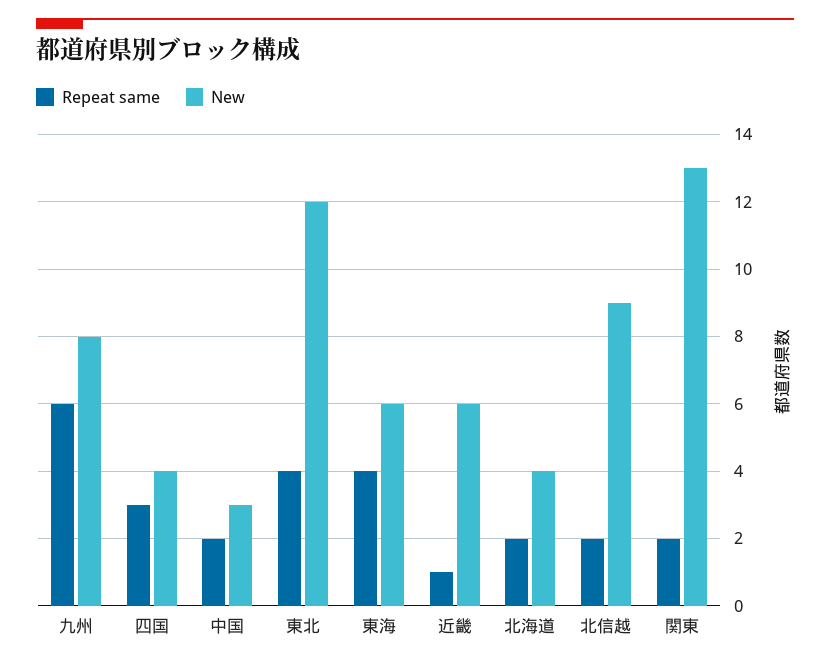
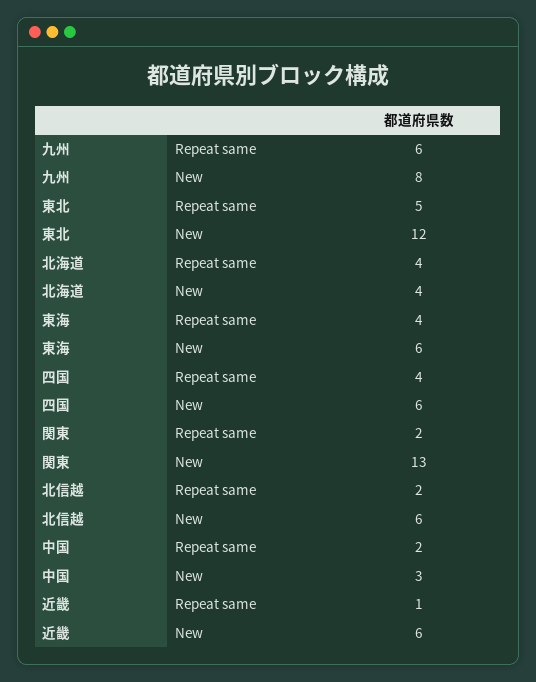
  {
    "Repeat same": {
      "九州": 6,
-     "四国": 3,
+     "四国": 4,
      "中国": 2,
-     "東北": 4,
+     "東北": 5,
      "東海": 4,
      "近畿": 1,
-     "北海道": 2,
+     "北海道": 4,
      "北信越": 2,
      "関東": 2
    },
    "New": {
      "九州": 8,
-     "四国": 4,
+     "四国": 6,
      "中国": 3,
      "東北": 12,
      "東海": 6,
      "近畿": 6,
      "北海道": 4,
-     "北信越": 9,
+     "北信越": 6,
      "関東": 13
    }
  }

